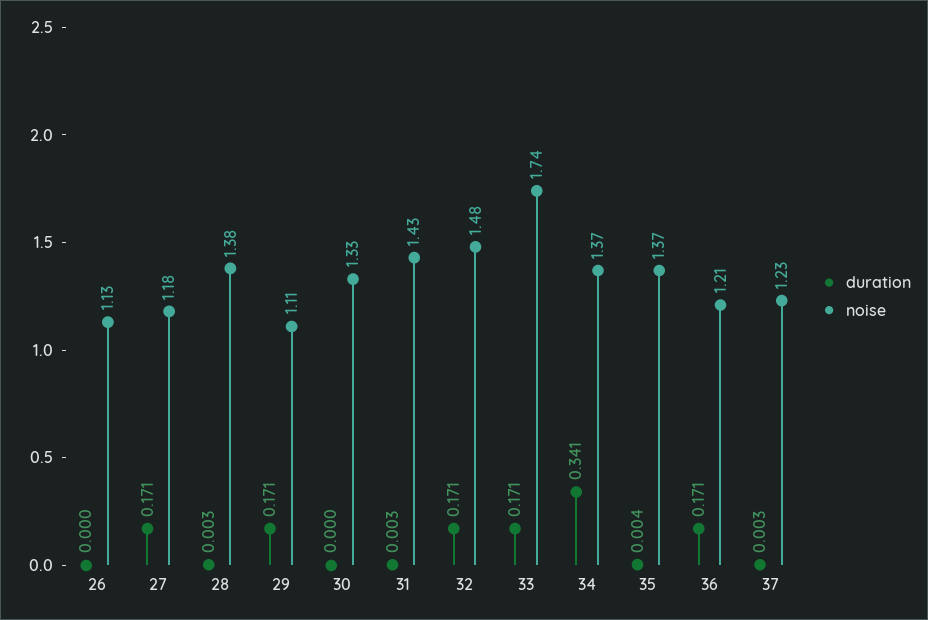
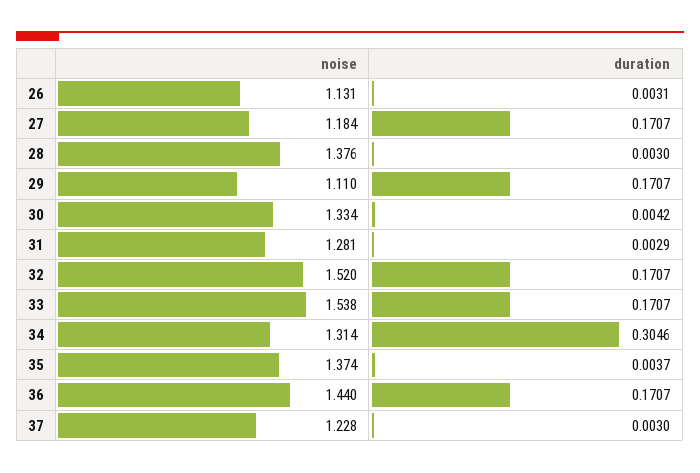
  {
    "duration": {
-     "26": 0,
+     "26": 0.0031,
      "27": 0.1707,
      "28": 0.003,
      "29": 0.1707,
-     "30": 0,
+     "30": 0.0042,
      "31": 0.0029,
      "32": 0.1707,
      "33": 0.1707,
-     "34": 0.341,
+     "34": 0.3046,
      "35": 0.0037,
      "36": 0.1707,
      "37": 0.003
    },
    "noise": {
      "26": 1.131,
      "27": 1.184,
      "28": 1.376,
      "29": 1.11,
      "30": 1.334,
-     "31": 1.43,
+     "31": 1.281,
-     "32": 1.48,
+     "32": 1.52,
-     "33": 1.74,
+     "33": 1.538,
-     "34": 1.37,
+     "34": 1.314,
      "35": 1.374,
-     "36": 1.21,
+     "36": 1.44,
      "37": 1.228
    }
  }

